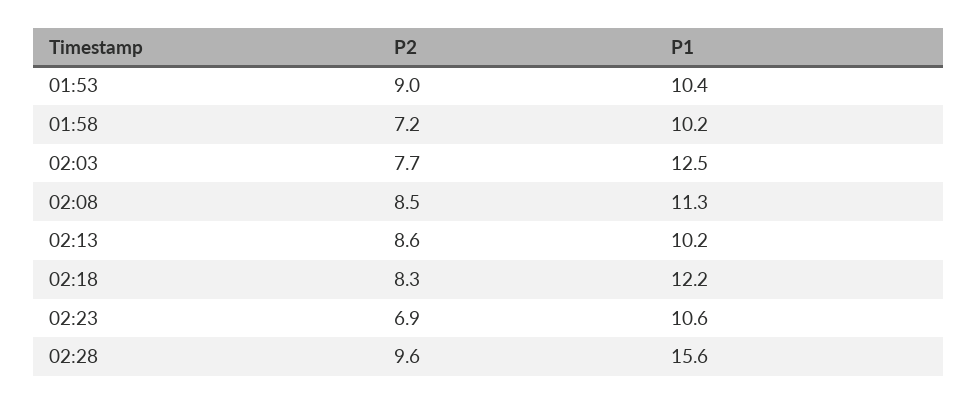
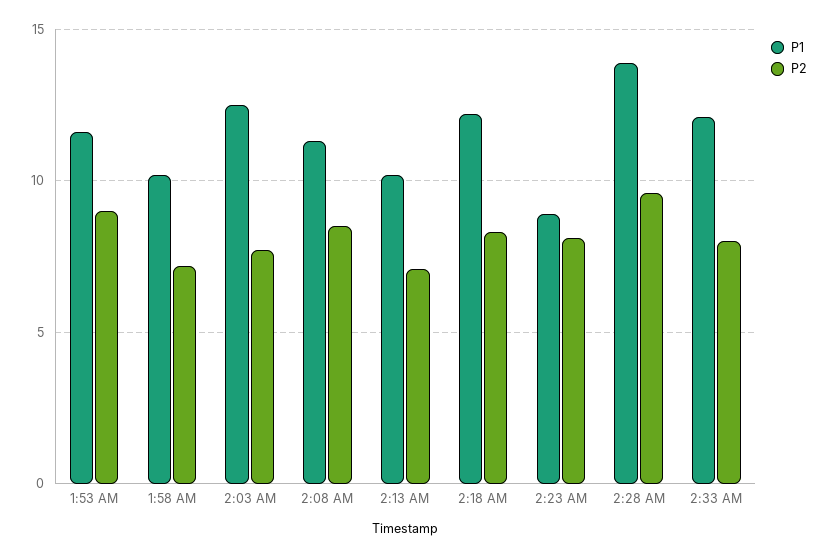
  {
    "P2": {
      "01:53": 9,
      "01:58": 7.2,
      "02:03": 7.7,
      "02:08": 8.5,
-     "02:13": 8.6,
+     "02:13": 7,
      "02:18": 8.3,
-     "02:23": 6.9,
+     "02:23": 8,
-     "02:28": 9.6
+     "02:28": 9.6,
+     "2:33 AM": 8
    },
    "P1": {
-     "01:53": 10.4,
+     "01:53": 11.5,
      "01:58": 10.2,
      "02:03": 12.5,
      "02:08": 11.3,
      "02:13": 10.2,
      "02:18": 12.2,
-     "02:23": 10.6,
+     "02:23": 9,
-     "02:28": 15.6
+     "02:28": 14,
+     "2:33 AM": 12
    }
  }

